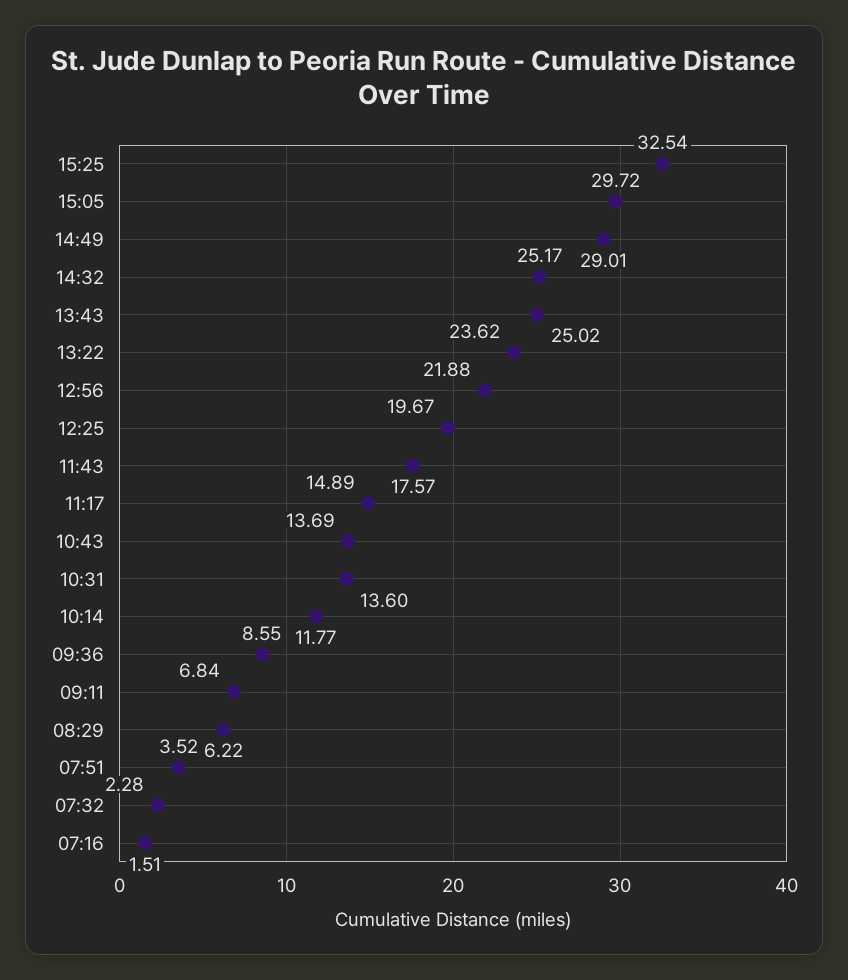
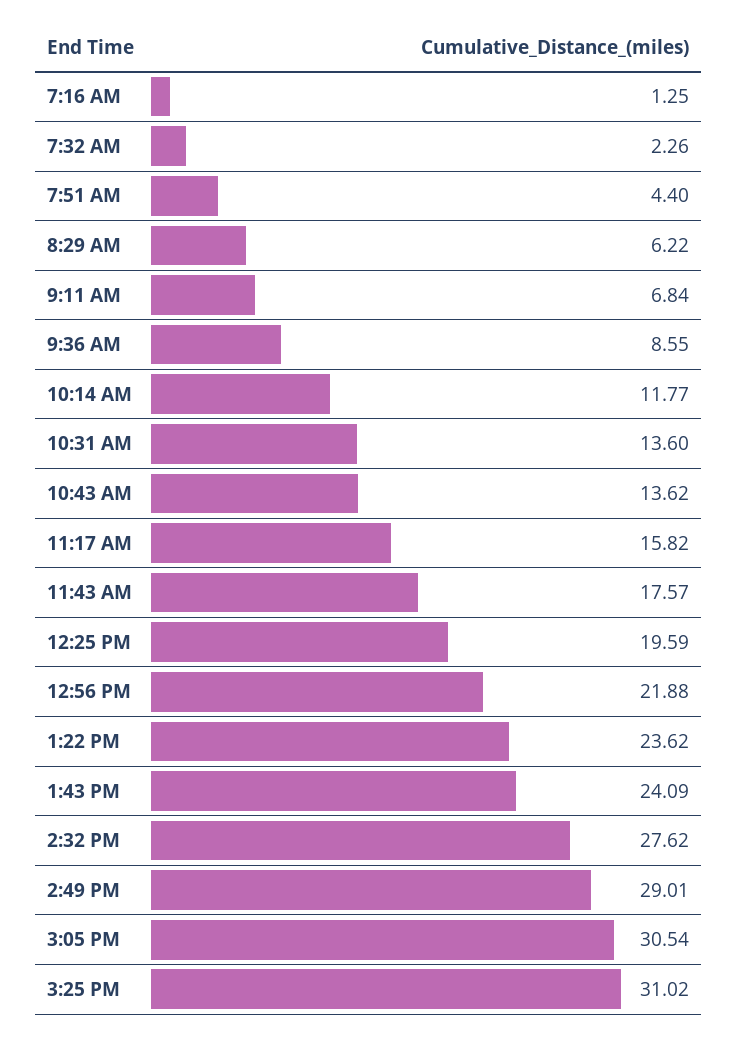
  {
-   "15:25": 32.54,
+   "15:25": 31.02,
-   "15:05": 29.72,
+   "15:05": 30.54,
    "14:49": 29.01,
-   "14:32": 25.17,
+   "14:32": 27.62,
-   "13:43": 25.02,
+   "13:43": 24.09,
    "13:22": 23.62,
    "12:56": 21.88,
-   "12:25": 19.67,
+   "12:25": 19.59,
    "11:43": 17.57,
-   "11:17": 14.89,
+   "11:17": 15.82,
-   "10:43": 13.69,
+   "10:43": 13.62,
    "10:31": 13.6,
    "10:14": 11.77,
    "09:36": 8.55,
    "09:11": 6.84,
    "08:29": 6.22,
-   "07:51": 3.52,
+   "07:51": 4.4,
-   "07:32": 2.28,
+   "07:32": 2.26,
-   "07:16": 1.51
+   "07:16": 1.25
  }

